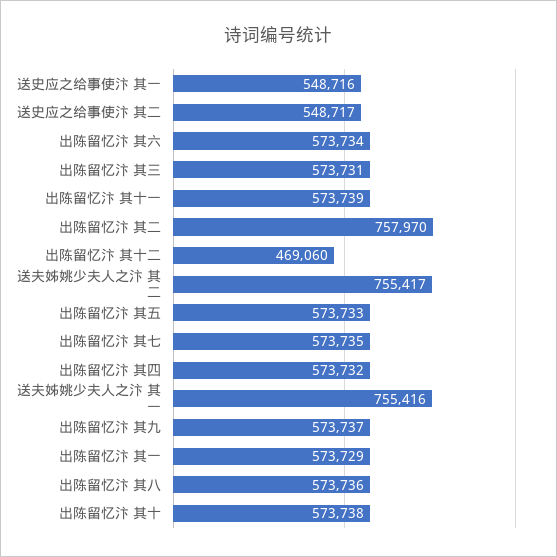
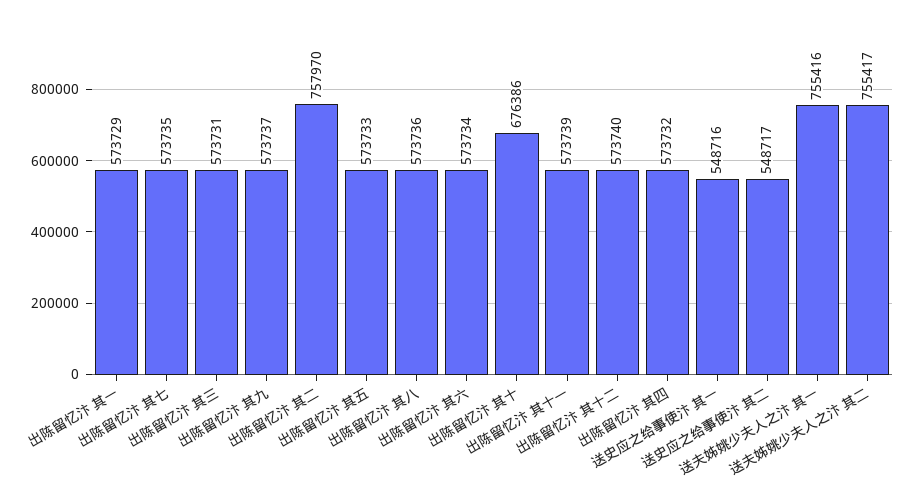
  {
    "送史应之给事使汴 其一": 548716,
    "送史应之给事使汴 其二": 548717,
    "出陈留忆汴 其六": 573734,
    "出陈留忆汴 其三": 573731,
    "出陈留忆汴 其十一": 573739,
    "出陈留忆汴 其二": 757970,
-   "出陈留忆汴 其十二": 469060,
+   "出陈留忆汴 其十二": 573740,
    "送夫姊姚少夫人之汴 其二": 755417,
    "出陈留忆汴 其五": 573733,
    "出陈留忆汴 其七": 573735,
    "出陈留忆汴 其四": 573732,
    "送夫姊姚少夫人之汴 其一": 755416,
    "出陈留忆汴 其九": 573737,
    "出陈留忆汴 其一": 573729,
    "出陈留忆汴 其八": 573736,
-   "出陈留忆汴 其十": 573738
+   "出陈留忆汴 其十": 676386
  }

